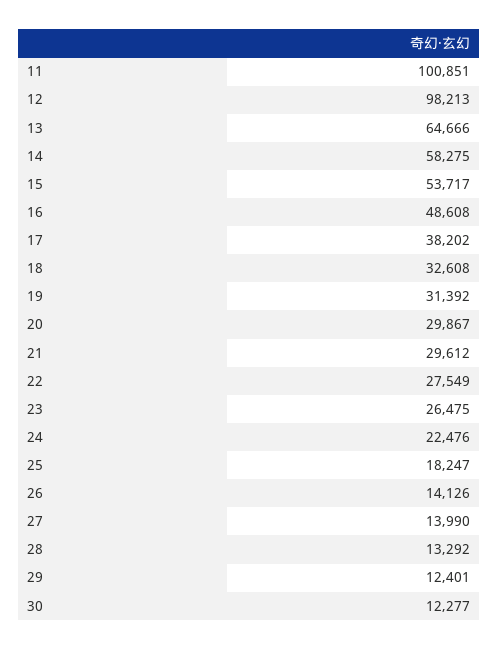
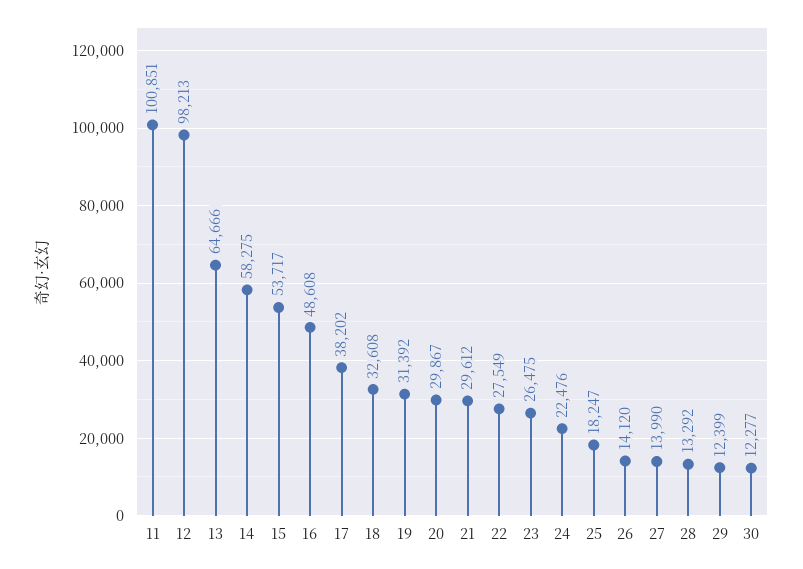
  {
    "11": 100851,
    "12": 98213,
    "13": 64666,
    "14": 58275,
    "15": 53717,
    "16": 48608,
    "17": 38202,
    "18": 32608,
    "19": 31392,
    "20": 29867,
    "21": 29612,
    "22": 27549,
    "23": 26475,
    "24": 22476,
    "25": 18247,
-   "26": 14126,
+   "26": 14120,
    "27": 13990,
    "28": 13292,
-   "29": 12401,
+   "29": 12399,
    "30": 12277
  }

